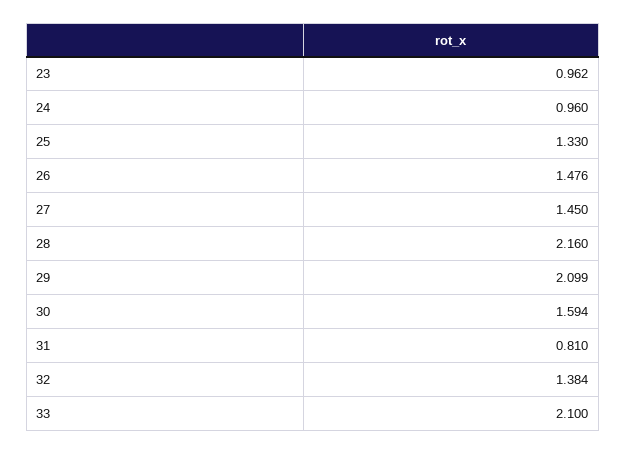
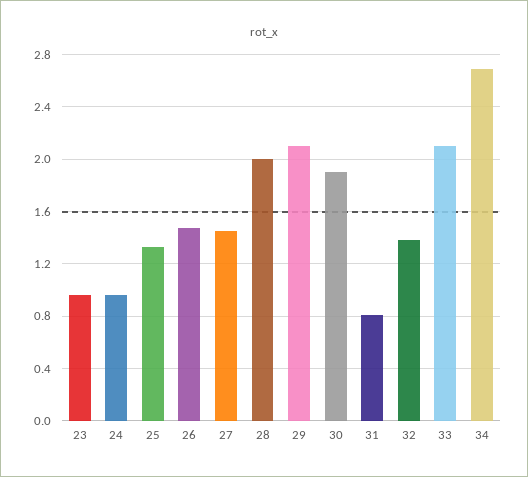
  {
    "23": 0.962,
    "24": 0.96,
    "25": 1.33,
    "26": 1.476,
    "27": 1.45,
-   "28": 2.16,
+   "28": 2,
    "29": 2.099,
-   "30": 1.594,
+   "30": 1.9,
    "31": 0.81,
    "32": 1.384,
-   "33": 2.1
+   "33": 2.1,
+   "34": 2.7
  }

